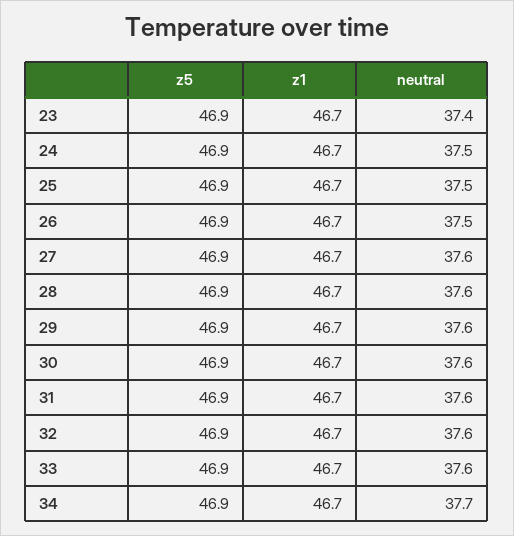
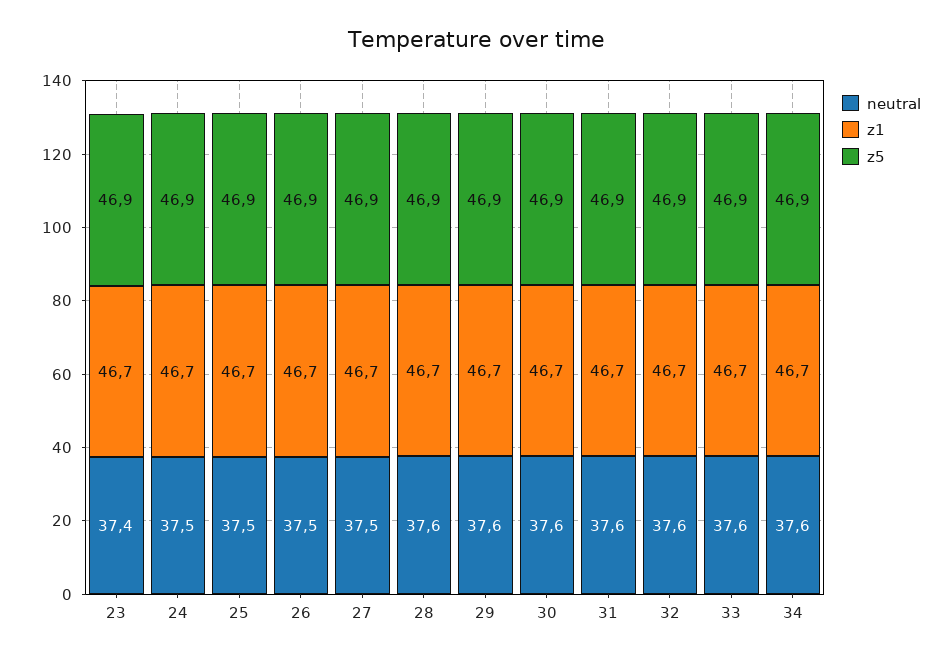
  {
    "z5": {
      "23": 46.9,
      "24": 46.9,
      "25": 46.9,
      "26": 46.9,
      "27": 46.9,
      "28": 46.9,
      "29": 46.9,
      "30": 46.9,
      "31": 46.9,
      "32": 46.9,
      "33": 46.9,
      "34": 46.9
    },
    "z1": {
      "23": 46.7,
      "24": 46.7,
      "25": 46.7,
      "26": 46.7,
      "27": 46.7,
      "28": 46.7,
      "29": 46.7,
      "30": 46.7,
      "31": 46.7,
      "32": 46.7,
      "33": 46.7,
      "34": 46.7
    },
    "neutral": {
      "23": 37.4,
      "24": 37.5,
      "25": 37.5,
      "26": 37.5,
-     "27": 37.6,
+     "27": 37.5,
      "28": 37.6,
      "29": 37.6,
      "30": 37.6,
      "31": 37.6,
      "32": 37.6,
      "33": 37.6,
-     "34": 37.7
+     "34": 37.6
    }
  }

